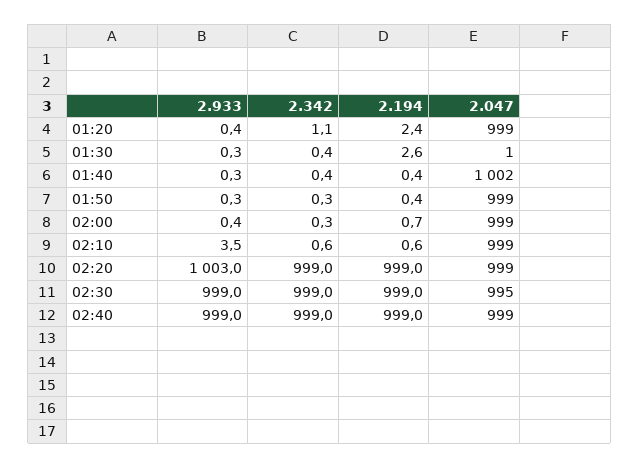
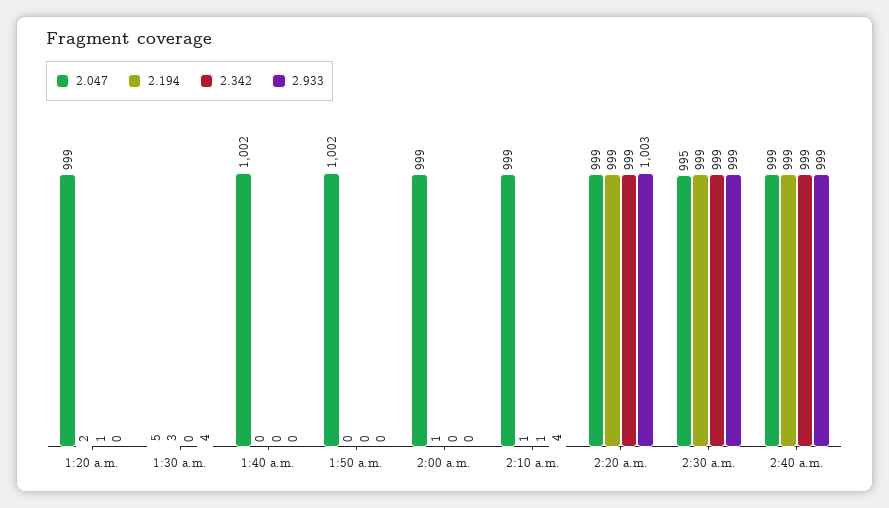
  {
    "2.933": {
      "01:20": 0.4,
-     "01:30": 0.3,
+     "01:30": 4,
      "01:40": 0.3,
      "01:50": 0.3,
      "02:00": 0.4,
      "02:10": 3.5,
      "02:20": 1003,
      "02:30": 999,
      "02:40": 999
    },
    "2.342": {
      "01:20": 1.1,
      "01:30": 0.4,
      "01:40": 0.4,
      "01:50": 0.3,
      "02:00": 0.3,
      "02:10": 0.6,
      "02:20": 999,
      "02:30": 999,
      "02:40": 999
    },
    "2.194": {
      "01:20": 2.4,
      "01:30": 2.6,
      "01:40": 0.4,
      "01:50": 0.4,
      "02:00": 0.7,
      "02:10": 0.6,
      "02:20": 999,
      "02:30": 999,
      "02:40": 999
    },
    "2.047": {
      "01:20": 999,
-     "01:30": 1,
+     "01:30": 5,
      "01:40": 1002,
-     "01:50": 999,
+     "01:50": 1002,
      "02:00": 999,
      "02:10": 999,
      "02:20": 999,
      "02:30": 995,
      "02:40": 999
    }
  }

